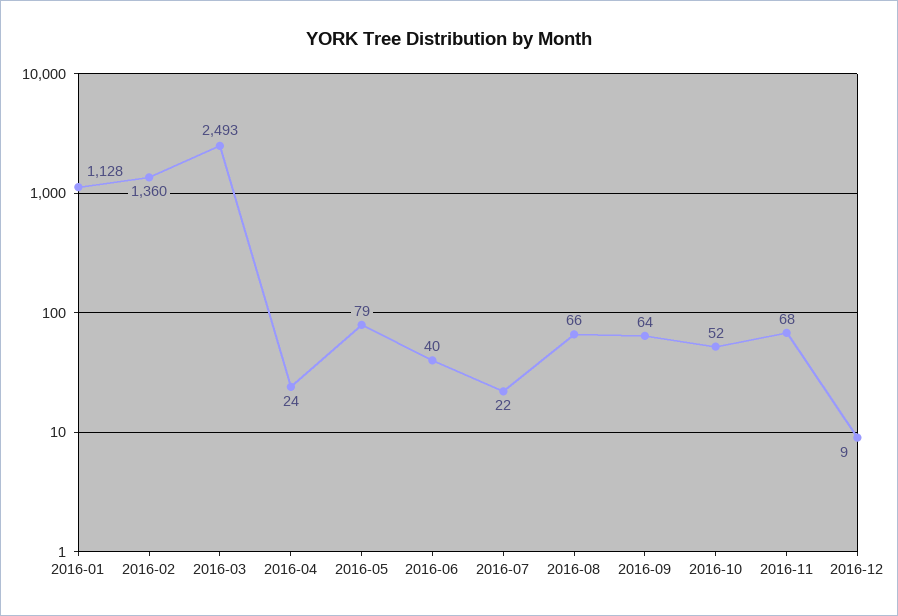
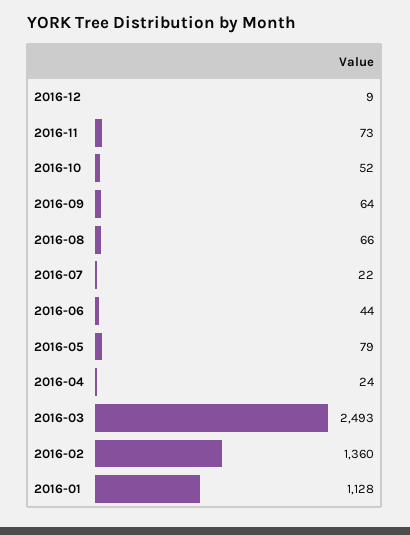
  {
    "2016-01": 1128,
    "2016-02": 1360,
    "2016-03": 2493,
    "2016-04": 24,
    "2016-05": 79,
-   "2016-06": 40,
+   "2016-06": 44,
    "2016-07": 22,
    "2016-08": 66,
    "2016-09": 64,
    "2016-10": 52,
-   "2016-11": 68,
+   "2016-11": 73,
    "2016-12": 9
  }

